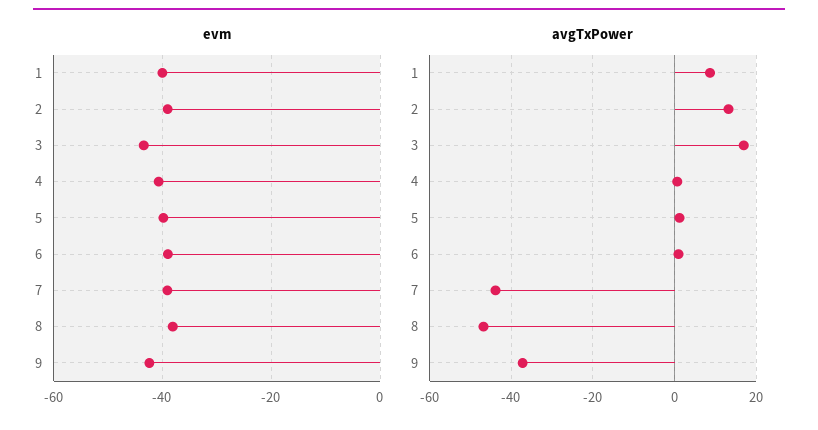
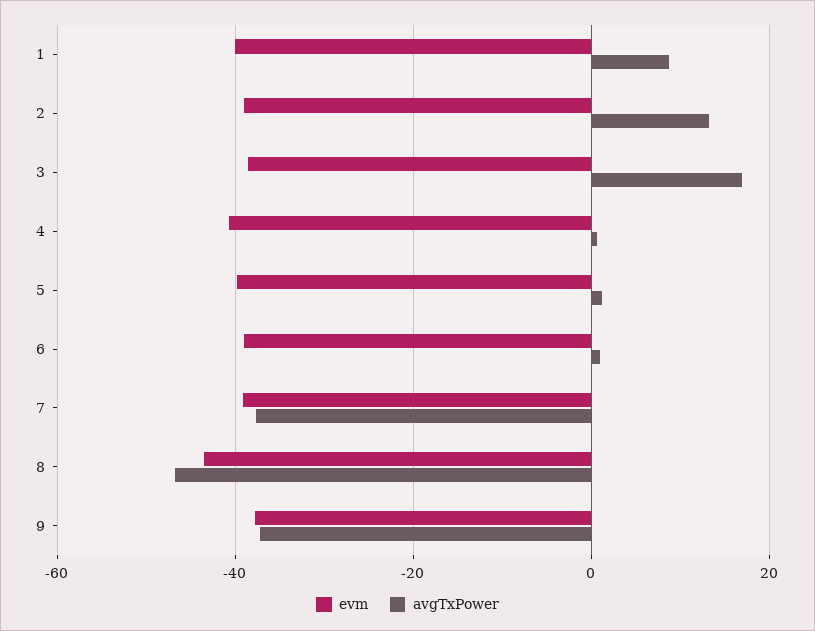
  {
    "evm": {
      "1": -40,
      "2": -40,
-     "3": -44,
+     "3": -38,
      "4": -40,
      "5": -40,
      "6": -40,
      "7": -40,
-     "8": -38,
+     "8": -44,
-     "9": -42
+     "9": -38
    },
    "avgTxPower": {
      "1": 8,
      "2": 14,
      "3": 16,
      "4": 0,
      "5": 2,
      "6": 0,
-     "7": -44,
+     "7": -38,
      "8": -46,
      "9": -38
    }
  }

